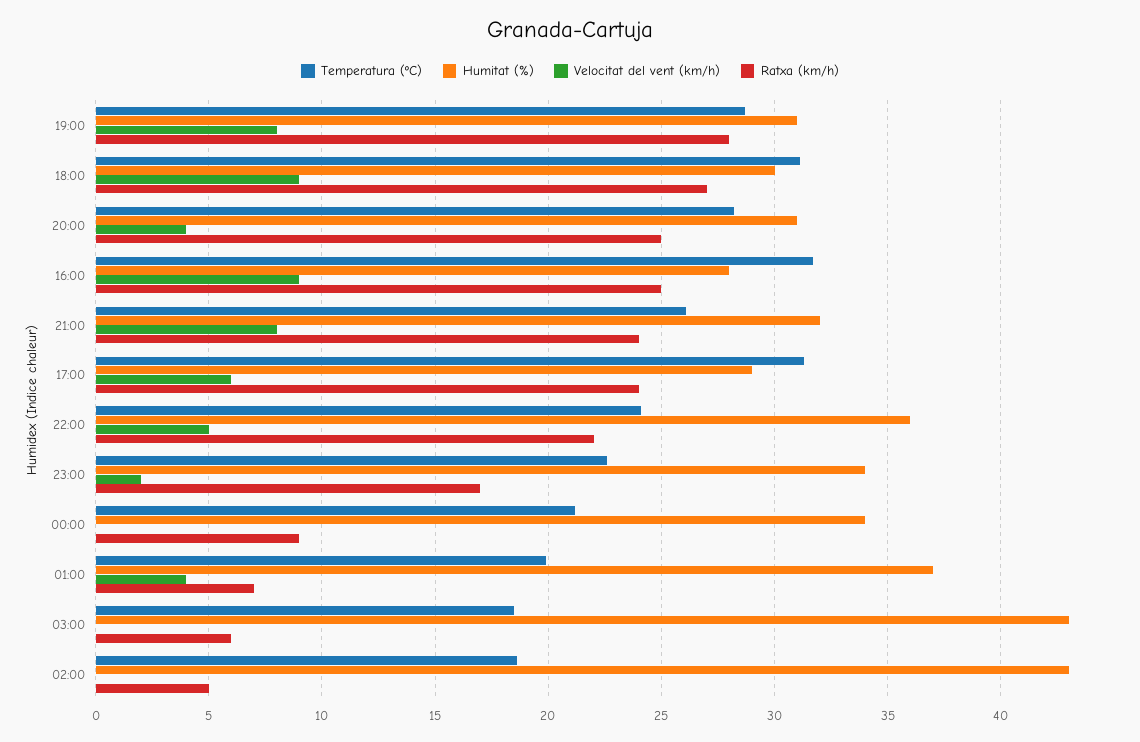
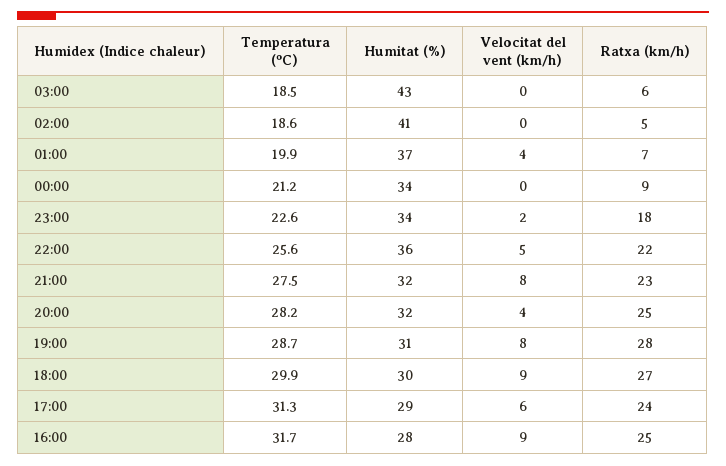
  {
    "Temperatura (ºC)": {
      "19:00": 28.7,
-     "18:00": 31,
+     "18:00": 29.9,
      "20:00": 28.2,
      "16:00": 31.7,
-     "21:00": 26,
+     "21:00": 27.5,
      "17:00": 31.3,
-     "22:00": 24,
+     "22:00": 25.6,
      "23:00": 22.6,
      "00:00": 21.2,
      "01:00": 19.9,
      "03:00": 18.5,
      "02:00": 18.6
    },
    "Humitat (%)": {
      "19:00": 31,
      "18:00": 30,
-     "20:00": 31,
+     "20:00": 32,
      "16:00": 28,
      "21:00": 32,
      "17:00": 29,
      "22:00": 36,
      "23:00": 34,
      "00:00": 34,
      "01:00": 37,
      "03:00": 43,
-     "02:00": 43
+     "02:00": 41
    },
    "Velocitat del vent (km/h)": {
      "19:00": 8,
      "18:00": 9,
      "20:00": 4,
      "16:00": 9,
      "21:00": 8,
      "17:00": 6,
      "22:00": 5,
      "23:00": 2,
      "00:00": 0,
      "01:00": 4,
      "03:00": 0,
      "02:00": 0
    },
    "Ratxa (km/h)": {
      "19:00": 28,
      "18:00": 27,
      "20:00": 25,
      "16:00": 25,
-     "21:00": 24,
+     "21:00": 23,
      "17:00": 24,
      "22:00": 22,
-     "23:00": 17,
+     "23:00": 18,
      "00:00": 9,
      "01:00": 7,
      "03:00": 6,
      "02:00": 5
    }
  }

